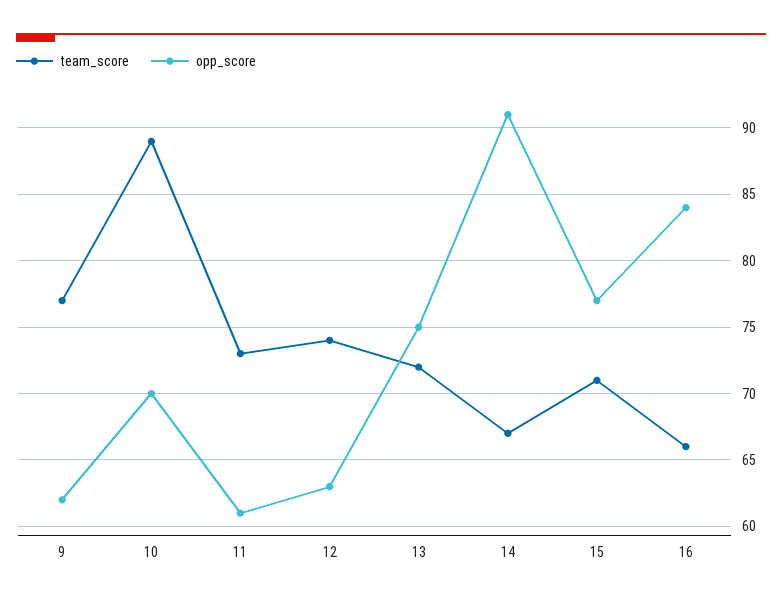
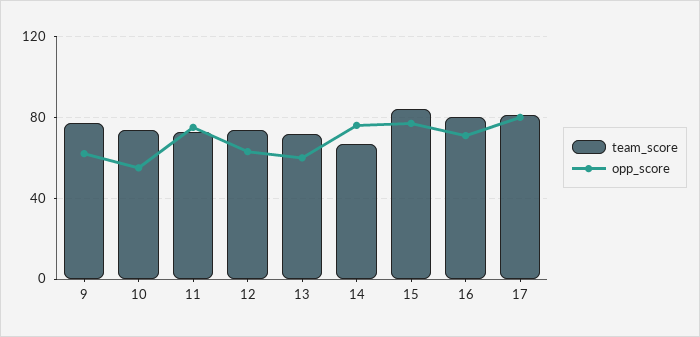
  {
    "team_score": {
      "9": 77,
-     "10": 89,
+     "10": 75,
      "11": 73,
      "12": 74,
      "13": 72,
      "14": 67,
-     "15": 71,
+     "15": 85,
-     "16": 66
+     "16": 80,
+     "17": 80
    },
    "opp_score": {
      "9": 62,
-     "10": 70,
+     "10": 55,
-     "11": 61,
+     "11": 75,
      "12": 63,
-     "13": 75,
+     "13": 60,
-     "14": 91,
+     "14": 75,
      "15": 77,
-     "16": 84
+     "16": 70,
+     "17": 80
    }
  }

